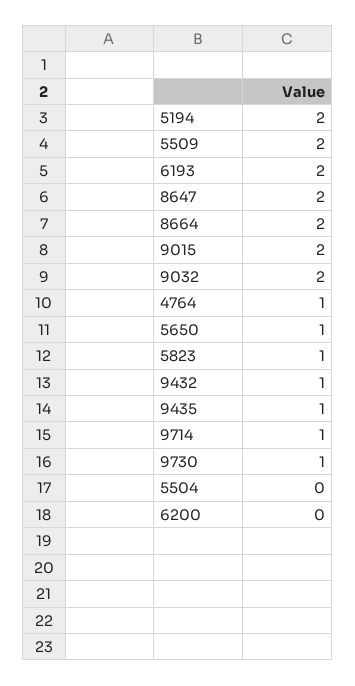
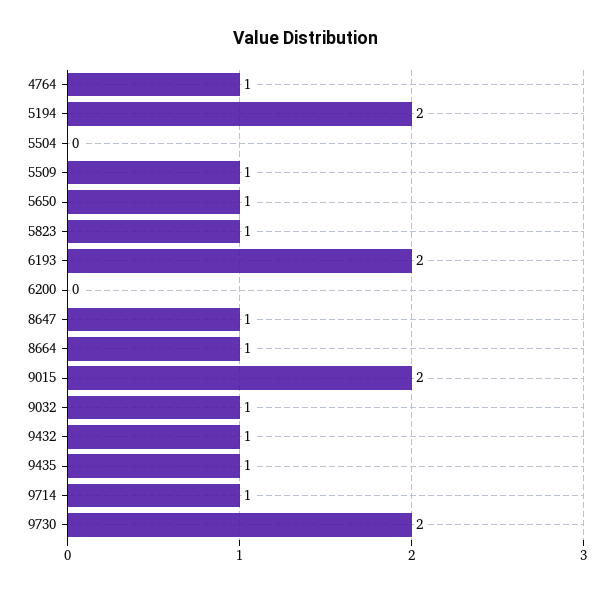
  {
    "5194": 2,
-   "5509": 2,
+   "5509": 1,
    "6193": 2,
-   "8647": 2,
+   "8647": 1,
-   "8664": 2,
+   "8664": 1,
    "9015": 2,
-   "9032": 2,
+   "9032": 1,
    "4764": 1,
    "5650": 1,
    "5823": 1,
    "9432": 1,
    "9435": 1,
    "9714": 1,
-   "9730": 1,
+   "9730": 2,
    "5504": 0,
    "6200": 0
  }

